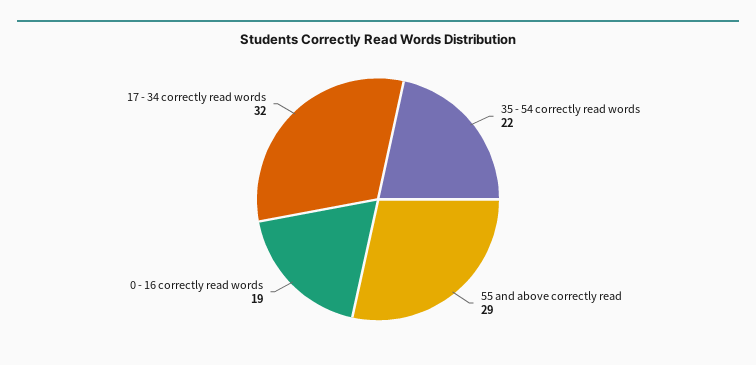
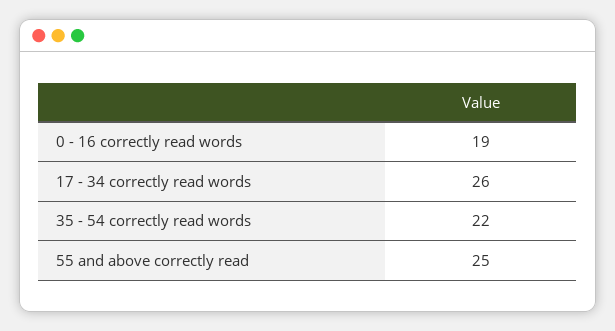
  {
    "35 - 54 correctly read words": 22,
-   "55 and above correctly read": 29,
+   "55 and above correctly read": 25,
    "0 - 16 correctly read words": 19,
-   "17 - 34 correctly read words": 32
+   "17 - 34 correctly read words": 26
  }

